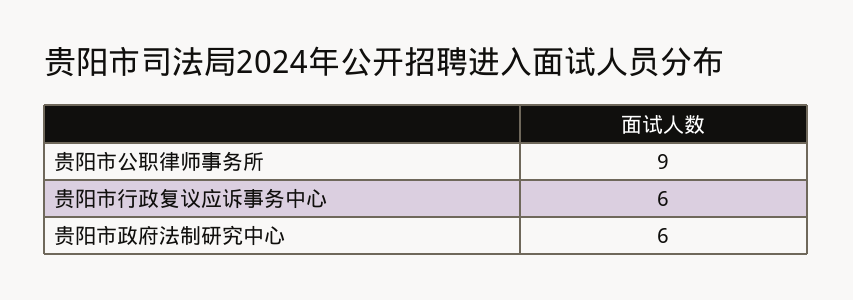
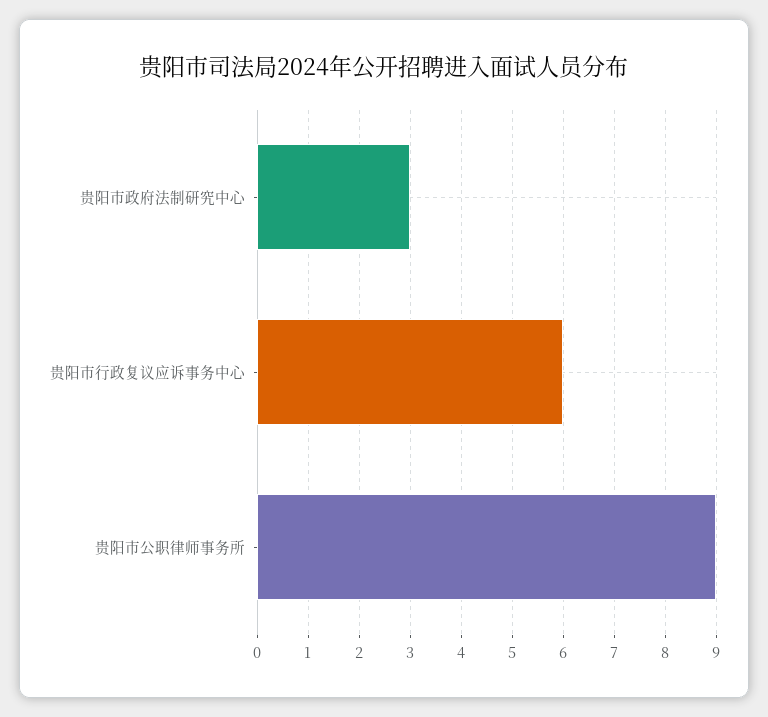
  {
    "贵阳市公职律师事务所": 9,
    "贵阳市行政复议应诉事务中心": 6,
-   "贵阳市政府法制研究中心": 6
+   "贵阳市政府法制研究中心": 3
  }

